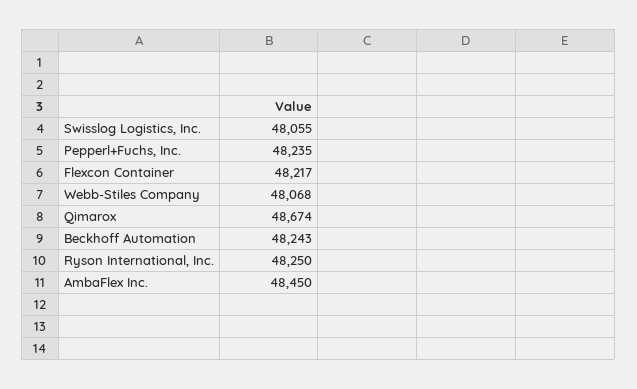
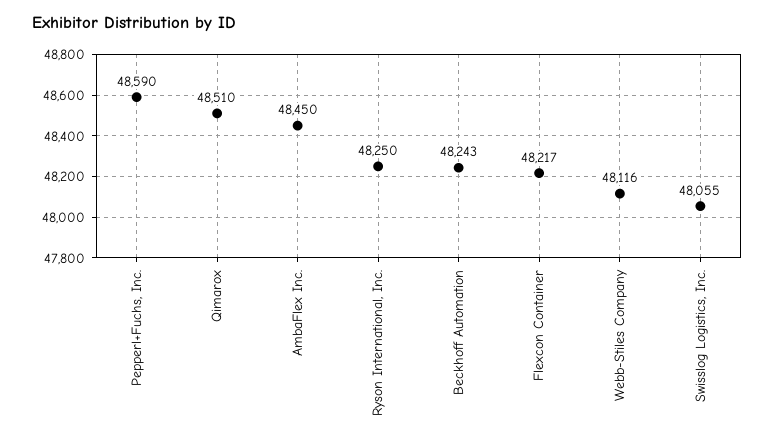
  {
    "Swisslog Logistics, Inc.": 48055,
-   "Pepperl+Fuchs, Inc.": 48235,
+   "Pepperl+Fuchs, Inc.": 48590,
    "Flexcon Container": 48217,
-   "Webb-Stiles Company": 48068,
+   "Webb-Stiles Company": 48116,
-   "Qimarox": 48674,
+   "Qimarox": 48510,
    "Beckhoff Automation": 48243,
    "Ryson International, Inc.": 48250,
    "AmbaFlex Inc.": 48450
  }

